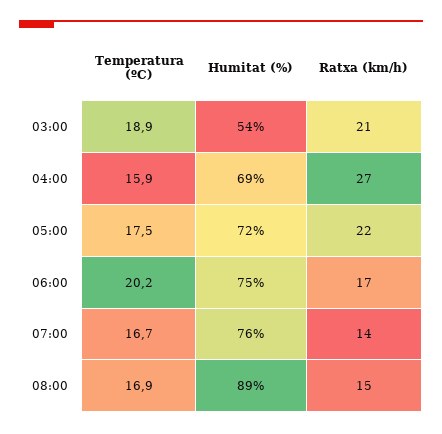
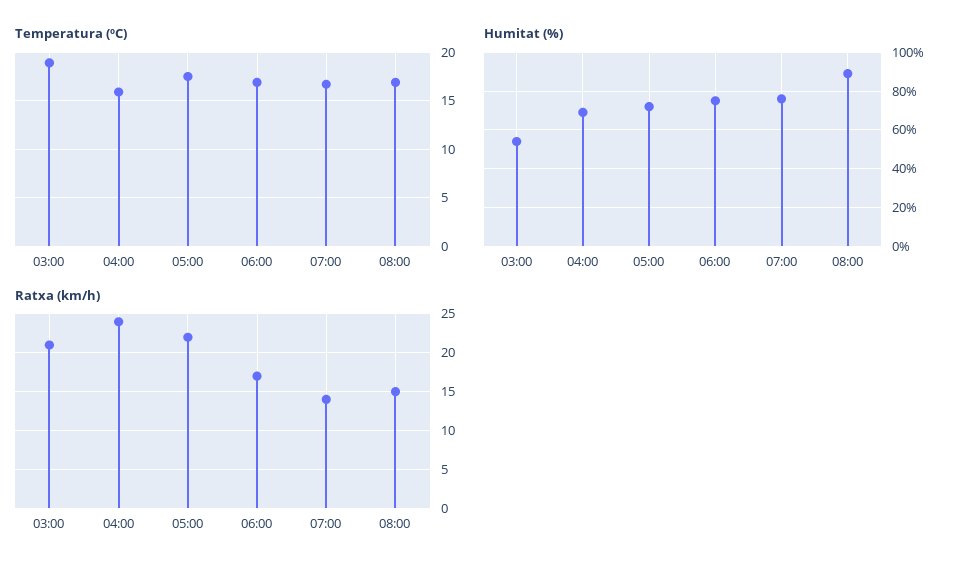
  {
    "Temperatura (ºC)": {
      "03:00": 18.9,
      "04:00": 15.9,
      "05:00": 17.5,
-     "06:00": 20.2,
+     "06:00": 17,
      "07:00": 16.7,
      "08:00": 16.9
    },
    "Humitat (%)": {
      "03:00": 54,
      "04:00": 69,
      "05:00": 72,
      "06:00": 75,
      "07:00": 76,
      "08:00": 89
    },
    "Ratxa (km/h)": {
      "03:00": 21,
-     "04:00": 27,
+     "04:00": 24,
      "05:00": 22,
      "06:00": 17,
      "07:00": 14,
      "08:00": 15
    }
  }

